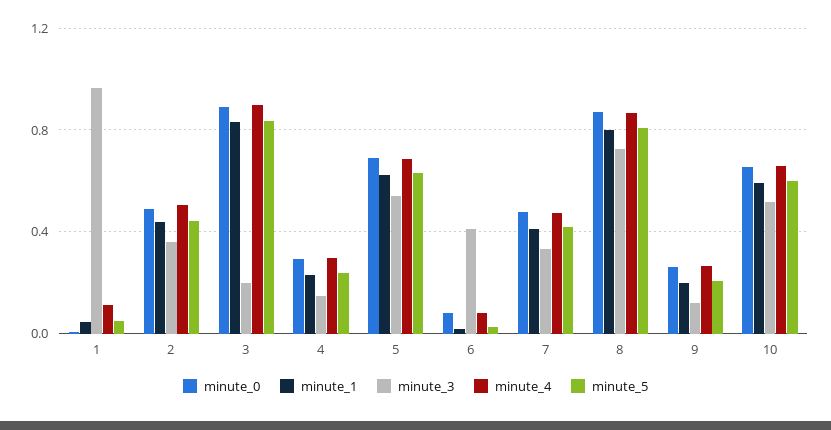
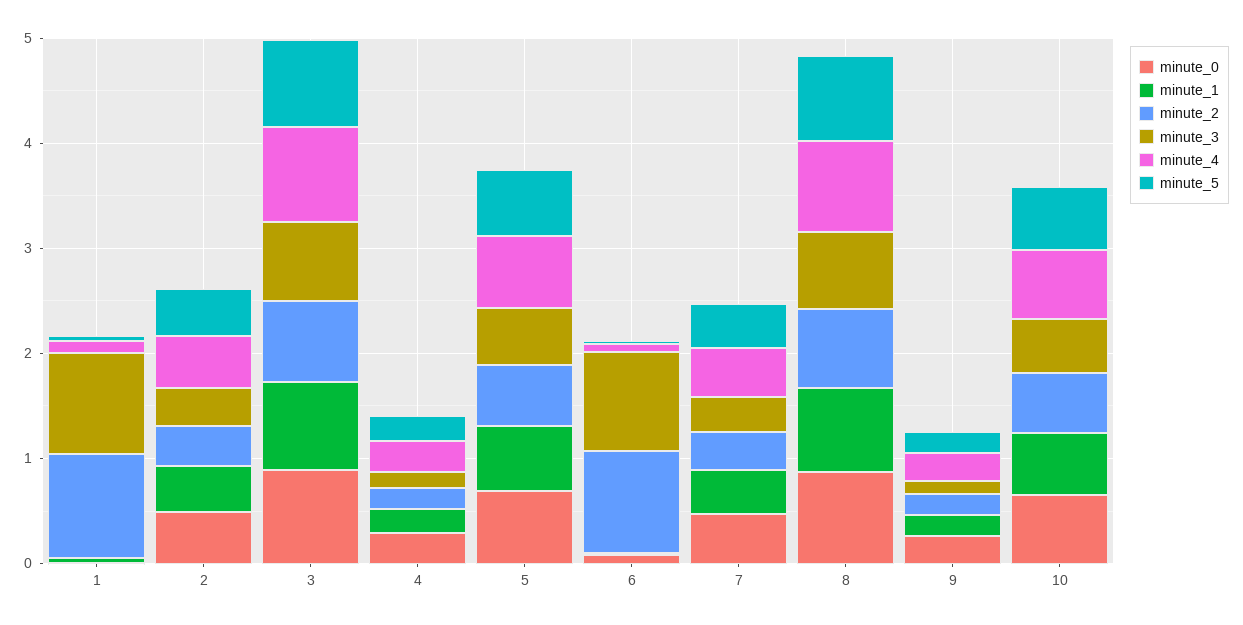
  {
    "minute_0": {
      "1": 0,
      "2": 0.5,
      "3": 0.9,
      "4": 0.3,
      "5": 0.7,
      "6": 0.1,
      "7": 0.5,
      "8": 0.85,
      "9": 0.25,
      "10": 0.65
    },
    "minute_1": {
      "1": 0.05,
      "2": 0.45,
      "3": 0.85,
      "4": 0.25,
      "5": 0.6,
      "6": 0,
      "7": 0.4,
      "8": 0.8,
      "9": 0.2,
      "10": 0.6
    },
    "minute_3": {
      "1": 0.95,
      "2": 0.35,
-     "3": 0.2,
+     "3": 0.8,
      "4": 0.15,
      "5": 0.55,
-     "6": 0.4,
+     "6": 1,
      "7": 0.35,
      "8": 0.75,
      "9": 0.1,
      "10": 0.5
    },
    "minute_4": {
      "1": 0.1,
      "2": 0.5,
      "3": 0.9,
      "4": 0.3,
      "5": 0.7,
      "6": 0.1,
      "7": 0.45,
      "8": 0.85,
      "9": 0.25,
      "10": 0.65
    },
    "minute_5": {
      "1": 0.05,
      "2": 0.45,
      "3": 0.85,
      "4": 0.25,
      "5": 0.65,
      "6": 0.05,
      "7": 0.4,
      "8": 0.8,
      "9": 0.2,
      "10": 0.6
-   }
+   },
+   "minute_2": {
+     "1": 1,
+     "2": 0.4,
+     "3": 0.8,
+     "4": 0.2,
+     "5": 0.6,
+     "6": 1,
+     "7": 0.4,
+     "8": 0.8,
+     "9": 0.2,
+     "10": 0.6
+   }
  }

